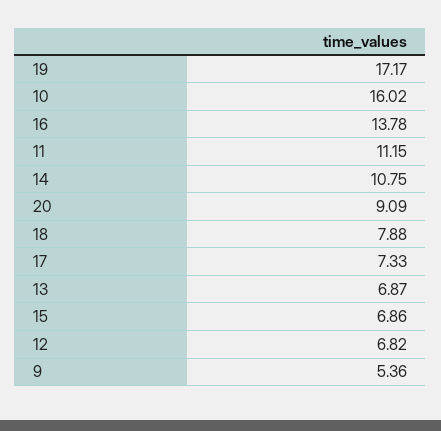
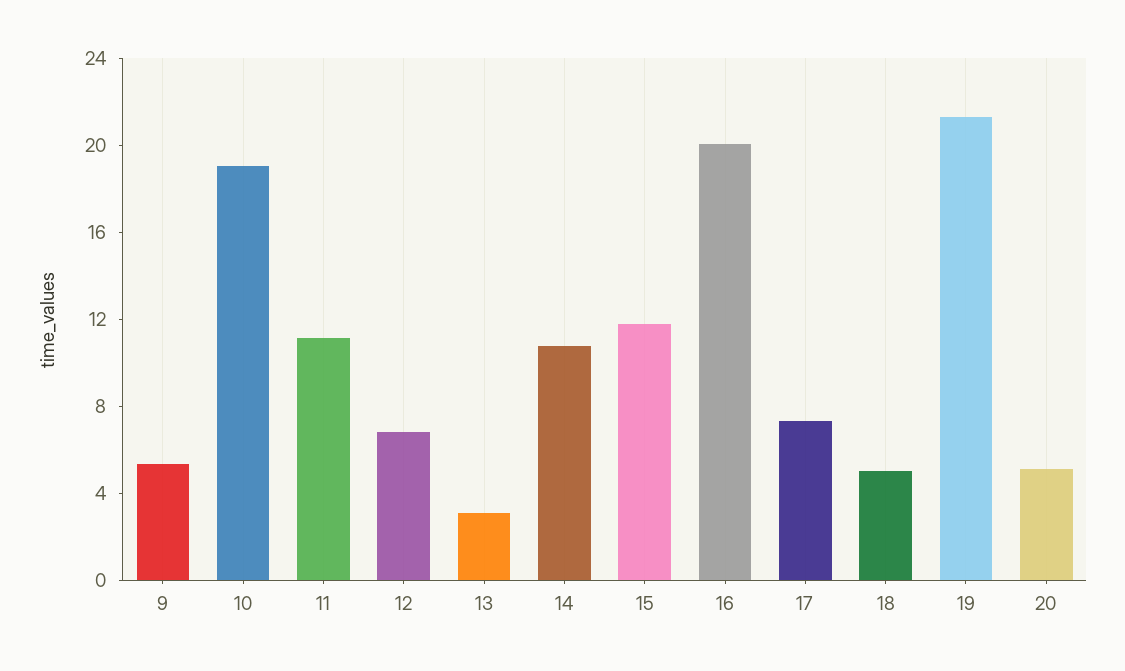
  {
-   "19": 17.17,
+   "19": 21,
-   "10": 16.02,
+   "10": 19,
-   "16": 13.78,
+   "16": 20,
    "11": 11.15,
    "14": 10.75,
-   "20": 9.09,
+   "20": 5,
-   "18": 7.88,
+   "18": 5,
    "17": 7.33,
-   "13": 6.87,
+   "13": 3,
-   "15": 6.86,
+   "15": 12,
    "12": 6.82,
    "9": 5.36
  }

